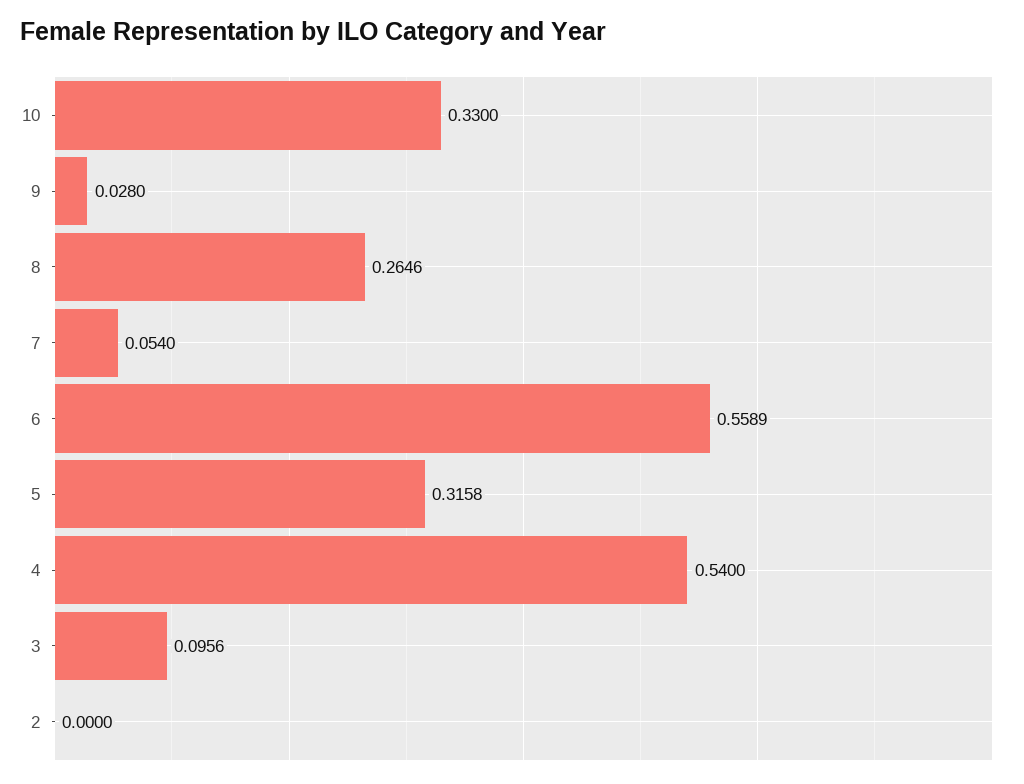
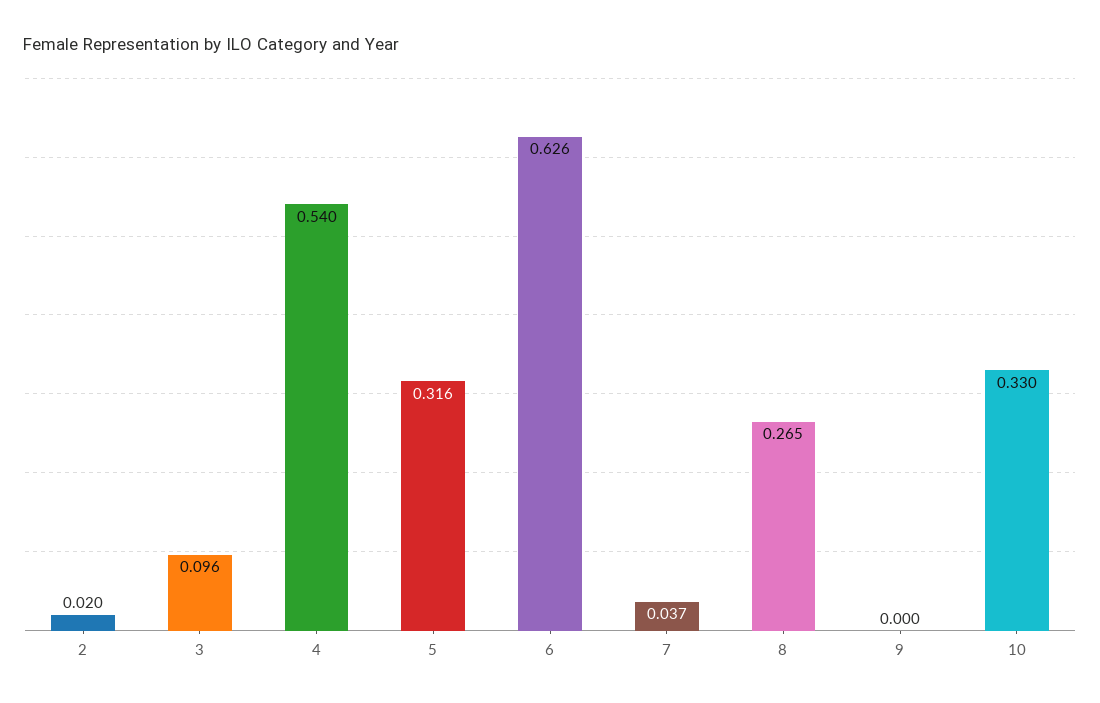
  {
    "10": 0.33,
-   "9": 0.028,
+   "9": 0,
    "8": 0.2646,
-   "7": 0.054,
+   "7": 0.037,
-   "6": 0.5589,
+   "6": 0.626,
    "5": 0.3158,
    "4": 0.54,
    "3": 0.0956,
-   "2": 0
+   "2": 0.02
  }

